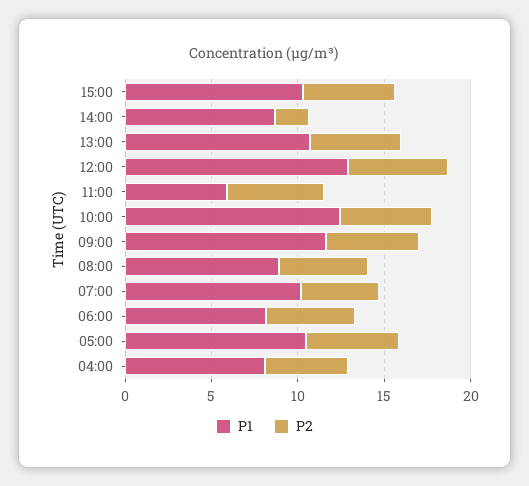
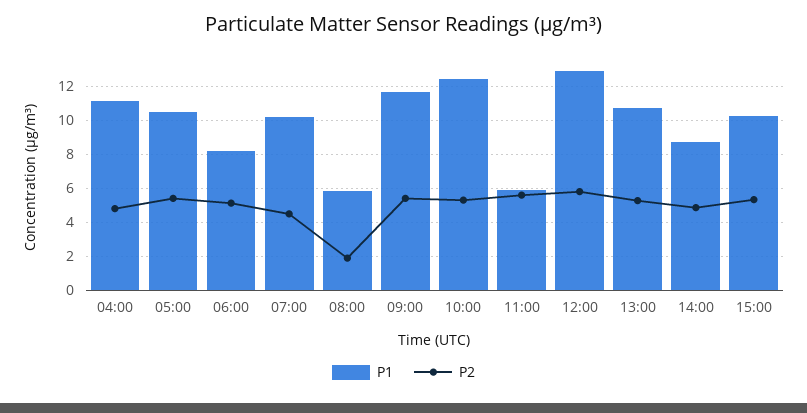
  {
    "P1": {
      "15:00": 10.5,
      "14:00": 8.5,
      "13:00": 10.5,
      "12:00": 13,
      "11:00": 6,
      "10:00": 12.5,
      "09:00": 11.5,
-     "08:00": 9,
+     "08:00": 6,
      "07:00": 10,
      "06:00": 8,
      "05:00": 10.5,
-     "04:00": 8
+     "04:00": 11
    },
    "P2": {
      "15:00": 5.5,
-     "14:00": 2,
+     "14:00": 5,
      "13:00": 5.5,
      "12:00": 6,
      "11:00": 5.5,
      "10:00": 5.5,
      "09:00": 5.5,
-     "08:00": 5,
+     "08:00": 2,
      "07:00": 4.5,
      "06:00": 5,
      "05:00": 5.5,
      "04:00": 5
    }
  }

